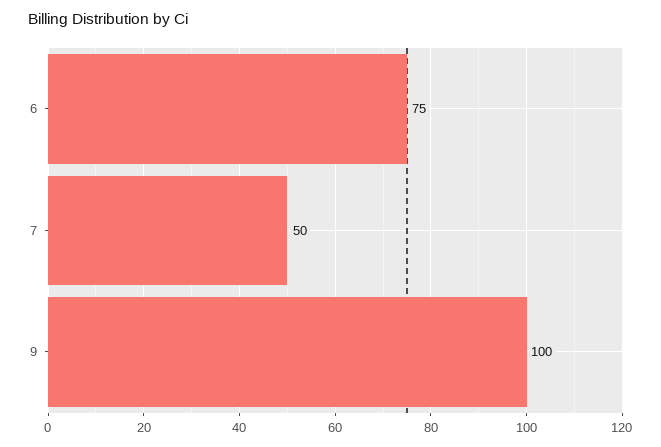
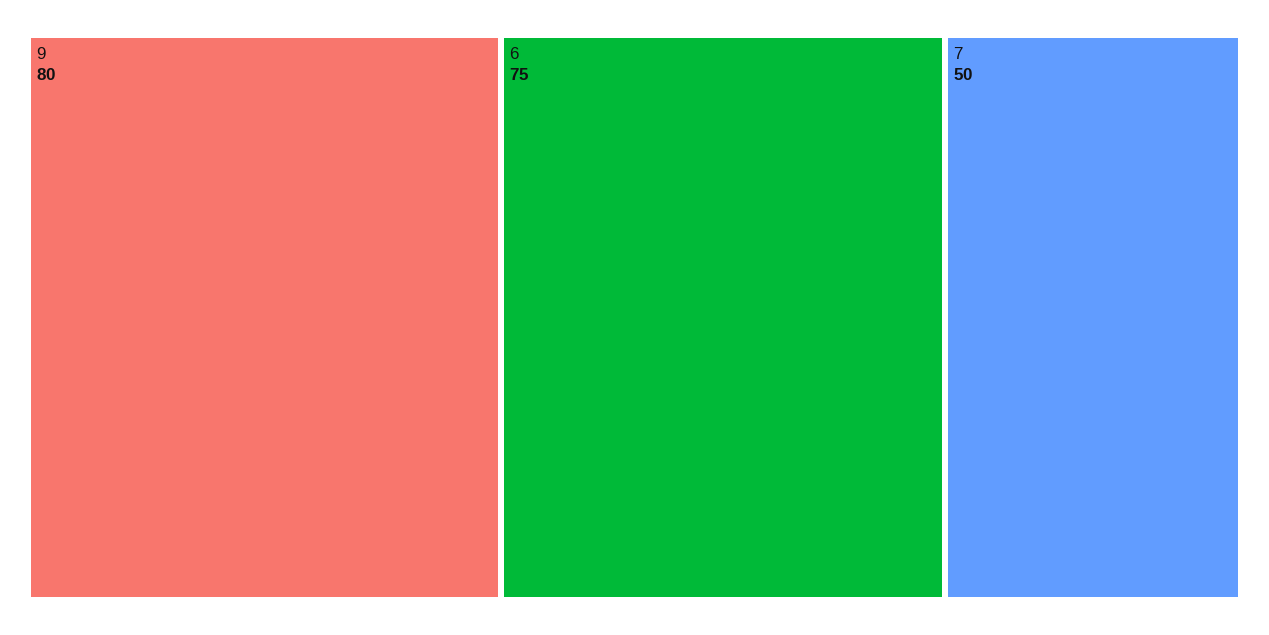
  {
    "6": 75,
    "7": 50,
-   "9": 100
+   "9": 80
  }

